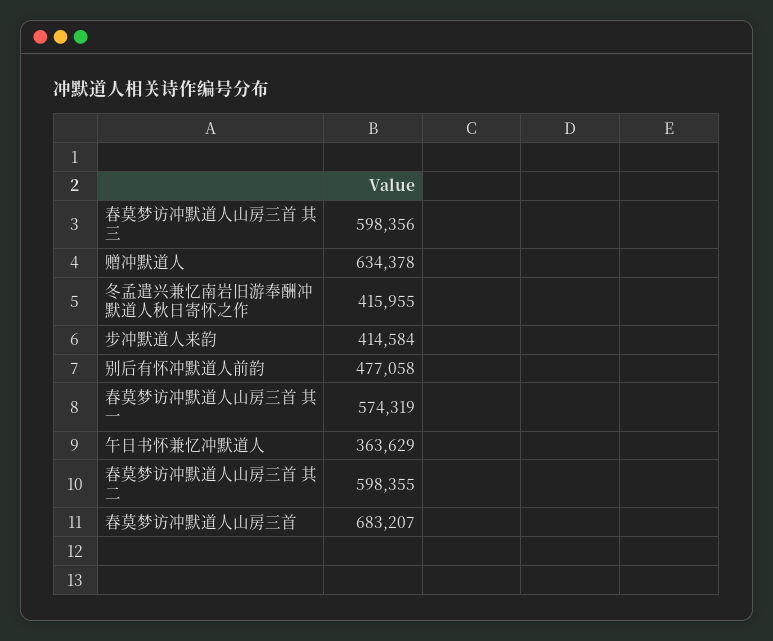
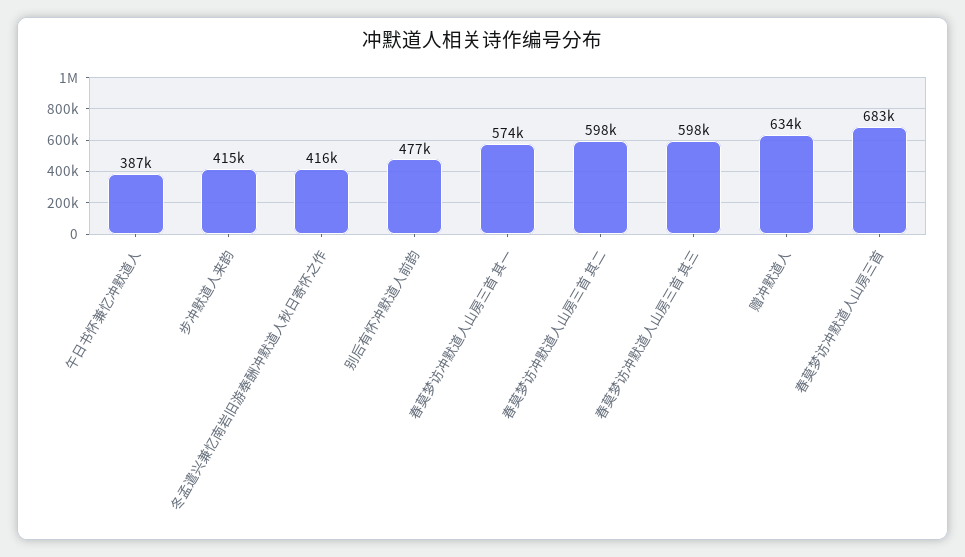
  {
    "春莫梦访冲默道人山房三首 其三": 598356,
    "赠冲默道人": 634378,
    "冬孟遣兴兼忆南岩旧游奉酬冲默道人秋日寄怀之作": 415955,
    "步冲默道人来韵": 414584,
    "别后有怀冲默道人前韵": 477058,
    "春莫梦访冲默道人山房三首 其一": 574319,
-   "午日书怀兼忆冲默道人": 363629,
+   "午日书怀兼忆冲默道人": 387000,
    "春莫梦访冲默道人山房三首 其二": 598355,
    "春莫梦访冲默道人山房三首": 683207
  }

